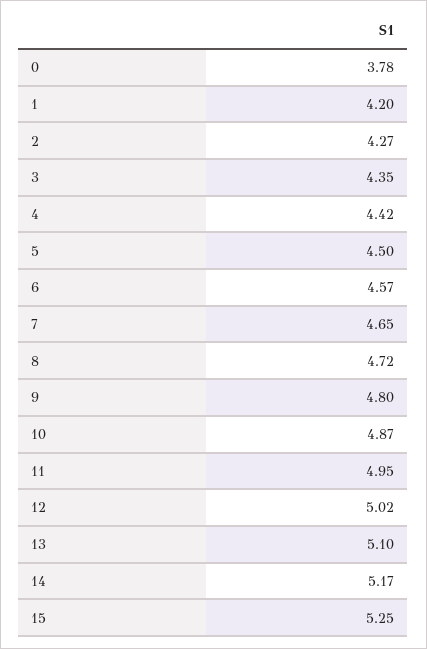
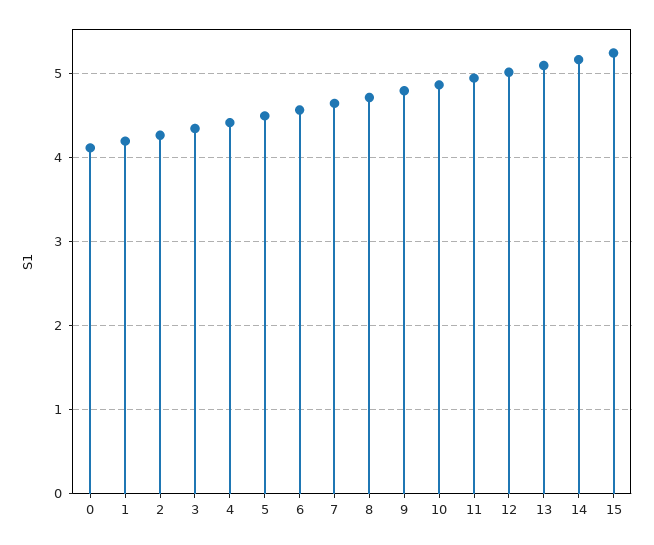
  {
-   "0": 3.78,
+   "0": 4.1,
    "1": 4.2,
    "2": 4.27,
    "3": 4.35,
    "4": 4.42,
    "5": 4.5,
    "6": 4.57,
    "7": 4.65,
    "8": 4.72,
    "9": 4.8,
    "10": 4.87,
    "11": 4.95,
    "12": 5.02,
    "13": 5.1,
    "14": 5.17,
    "15": 5.25
  }

